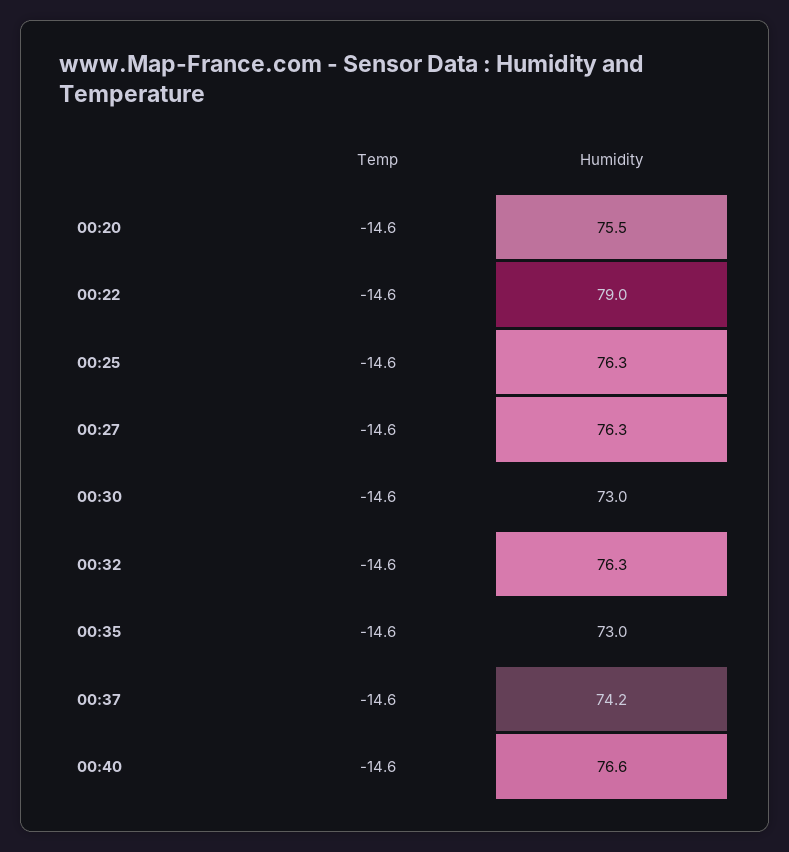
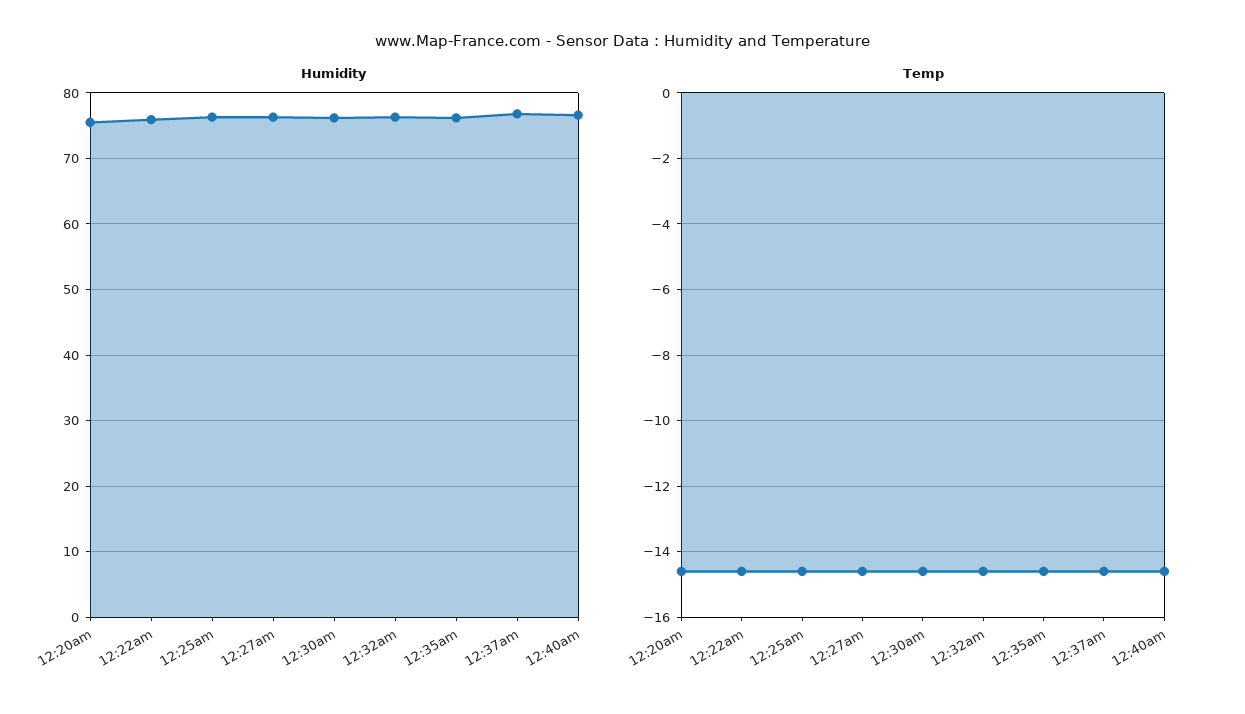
  {
    "Temp": {
      "00:20": -14.6,
      "00:22": -14.6,
      "00:25": -14.6,
      "00:27": -14.6,
      "00:30": -14.6,
      "00:32": -14.6,
      "00:35": -14.6,
      "00:37": -14.6,
      "00:40": -14.6
    },
    "Humidity": {
      "00:20": 75.5,
-     "00:22": 79,
+     "00:22": 76,
      "00:25": 76.3,
      "00:27": 76.3,
-     "00:30": 73,
+     "00:30": 76,
      "00:32": 76.3,
-     "00:35": 73,
+     "00:35": 76,
-     "00:37": 74.2,
+     "00:37": 77,
      "00:40": 76.6
    }
  }

